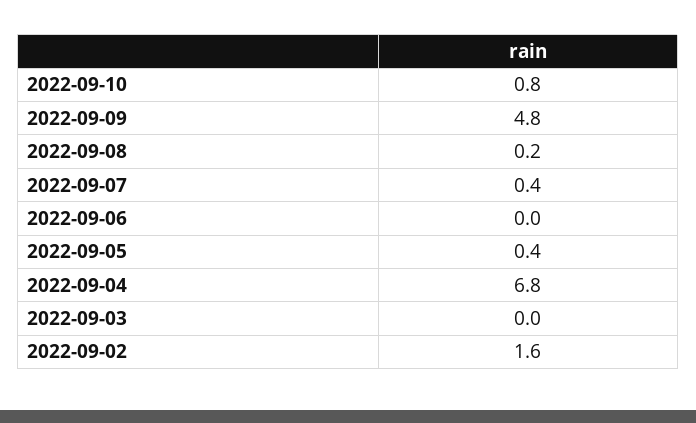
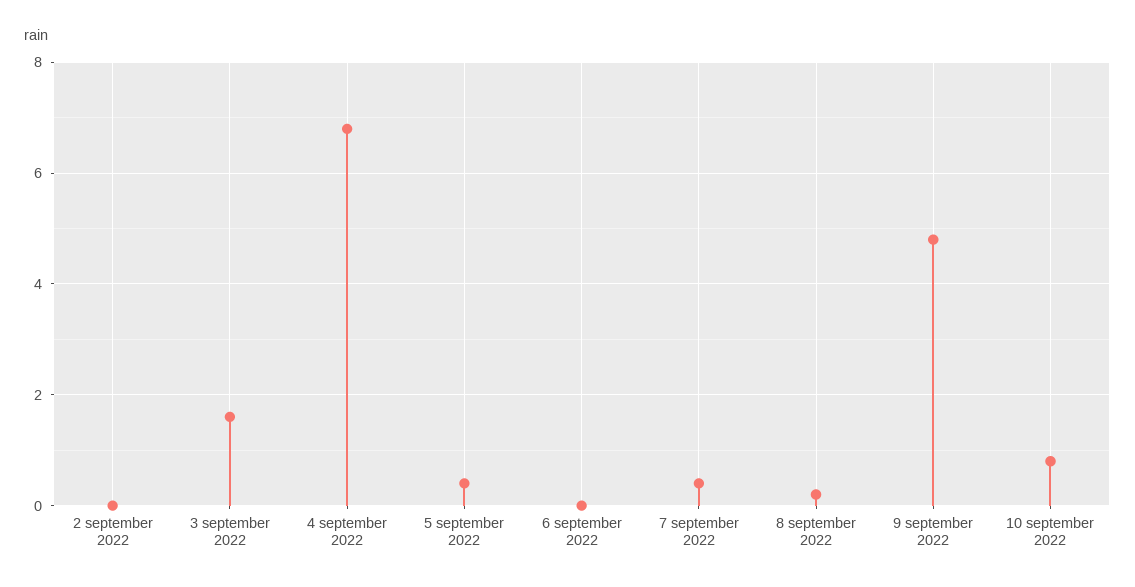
  {
    "2022-09-10": 0.8,
    "2022-09-09": 4.8,
    "2022-09-08": 0.2,
    "2022-09-07": 0.4,
    "2022-09-06": 0,
    "2022-09-05": 0.4,
    "2022-09-04": 6.8,
-   "2022-09-03": 0,
+   "2022-09-03": 1.5,
-   "2022-09-02": 1.6
+   "2022-09-02": 0
  }

